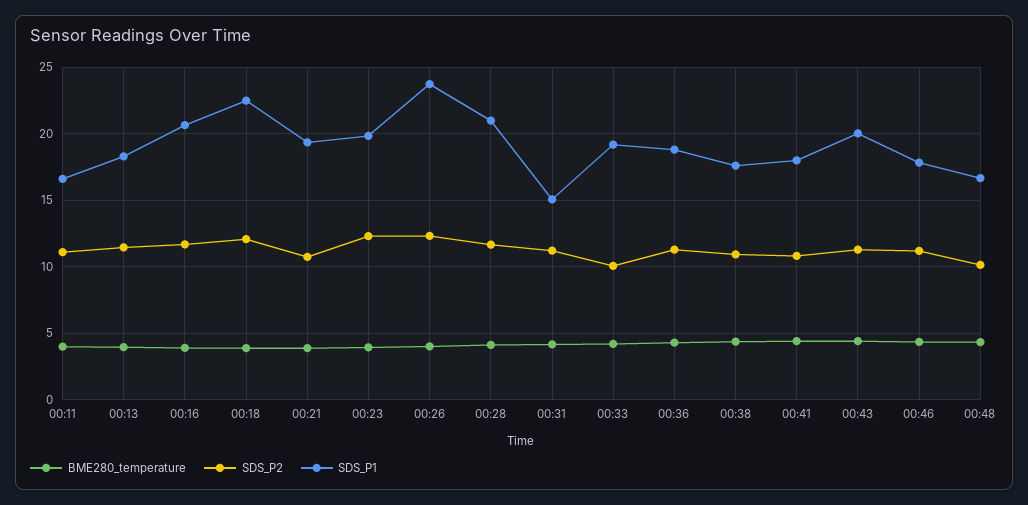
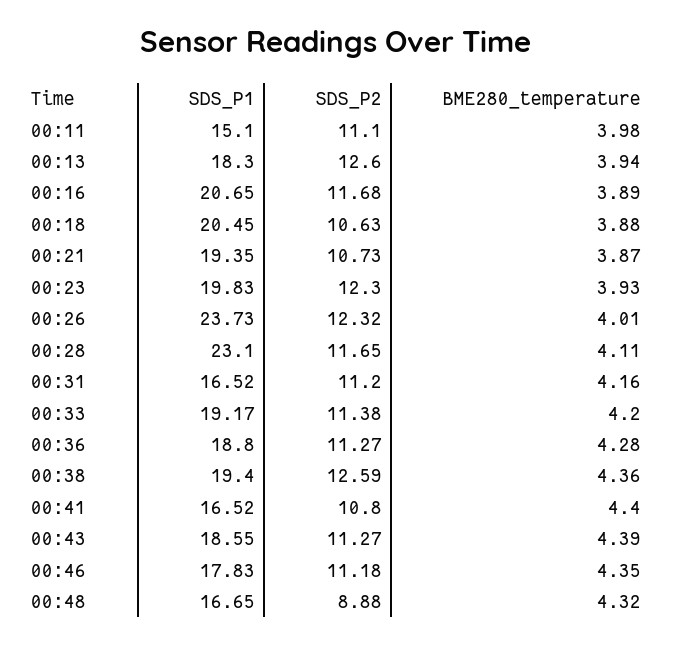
  {
    "BME280_temperature": {
      "00:11": 3.98,
      "00:13": 3.94,
      "00:16": 3.89,
      "00:18": 3.88,
      "00:21": 3.87,
      "00:23": 3.93,
      "00:26": 4.01,
      "00:28": 4.11,
      "00:31": 4.16,
      "00:33": 4.2,
      "00:36": 4.28,
      "00:38": 4.36,
      "00:41": 4.4,
      "00:43": 4.39,
      "00:46": 4.35,
      "00:48": 4.32
    },
    "SDS_P2": {
      "00:11": 11.1,
-     "00:13": 11.5,
+     "00:13": 12.6,
      "00:16": 11.68,
-     "00:18": 12,
+     "00:18": 10.63,
      "00:21": 10.73,
      "00:23": 12.3,
      "00:26": 12.32,
      "00:28": 11.65,
      "00:31": 11.2,
-     "00:33": 10,
+     "00:33": 11.38,
      "00:36": 11.27,
-     "00:38": 11,
+     "00:38": 12.59,
      "00:41": 10.8,
      "00:43": 11.27,
      "00:46": 11.18,
-     "00:48": 10
+     "00:48": 8.88
    },
    "SDS_P1": {
-     "00:11": 16.5,
+     "00:11": 15.1,
      "00:13": 18.3,
      "00:16": 20.65,
-     "00:18": 22.5,
+     "00:18": 20.45,
      "00:21": 19.35,
      "00:23": 19.83,
      "00:26": 23.73,
-     "00:28": 21,
+     "00:28": 23.1,
-     "00:31": 15,
+     "00:31": 16.52,
      "00:33": 19.17,
      "00:36": 18.8,
-     "00:38": 17.5,
+     "00:38": 19.4,
-     "00:41": 18,
+     "00:41": 16.52,
-     "00:43": 20,
+     "00:43": 18.55,
      "00:46": 17.83,
      "00:48": 16.65
    }
  }

